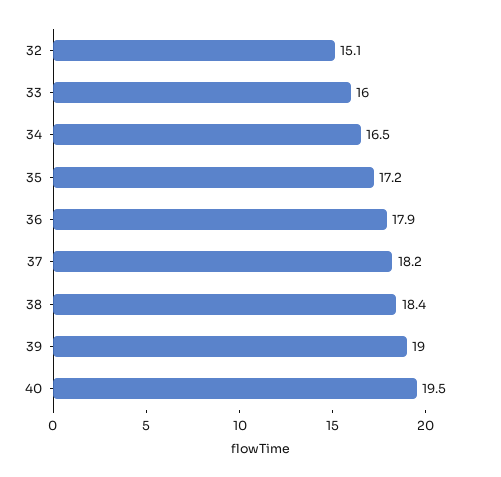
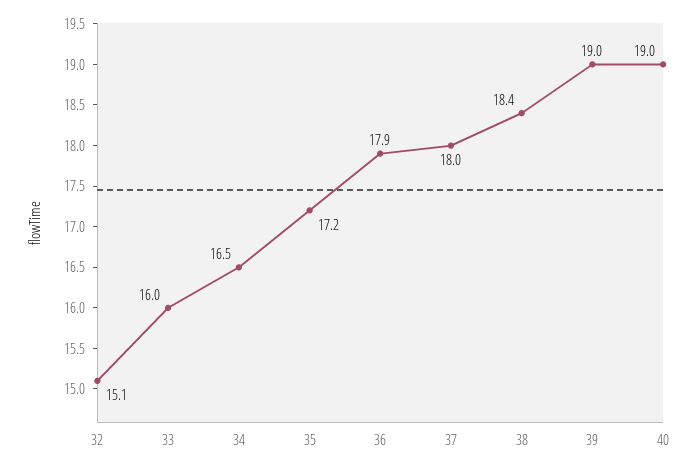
  {
    "32": 15.1,
    "33": 16,
    "34": 16.5,
    "35": 17.2,
    "36": 17.9,
-   "37": 18.2,
+   "37": 18,
    "38": 18.4,
    "39": 19,
-   "40": 19.5
+   "40": 19
  }

